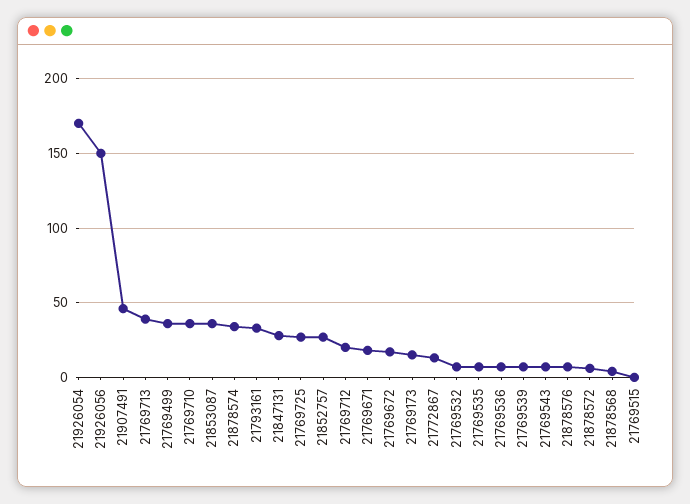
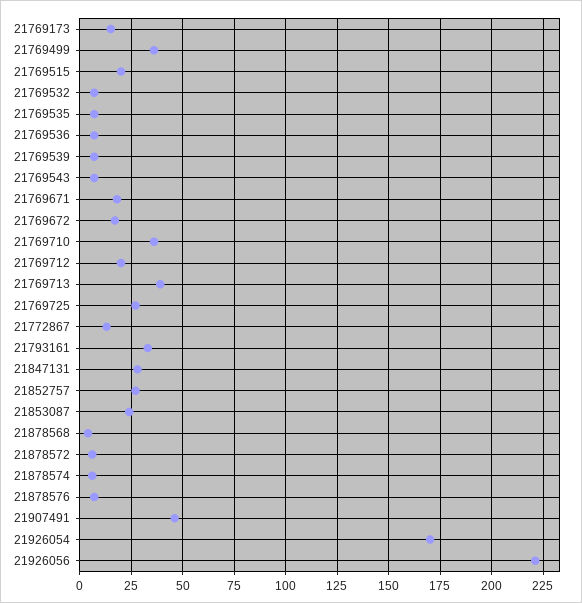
  {
    "21926054": 170,
-   "21926056": 150,
+   "21926056": 220,
    "21907491": 45,
    "21769713": 40,
    "21769499": 35,
    "21769710": 35,
-   "21853087": 35,
+   "21853087": 25,
-   "21878574": 35,
+   "21878574": 5,
    "21793161": 35,
    "21847131": 30,
    "21769725": 25,
    "21852757": 25,
    "21769712": 20,
    "21769671": 20,
    "21769672": 15,
    "21769173": 15,
    "21772867": 15,
    "21769532": 5,
    "21769535": 5,
    "21769536": 5,
    "21769539": 5,
    "21769543": 5,
    "21878576": 5,
    "21878572": 5,
    "21878568": 5,
-   "21769515": 0
+   "21769515": 20
  }

